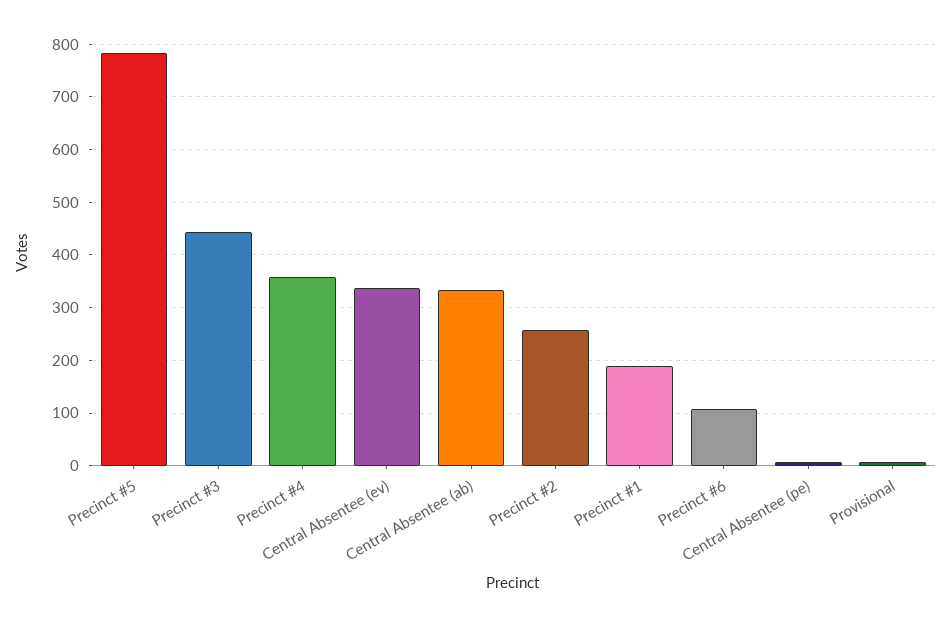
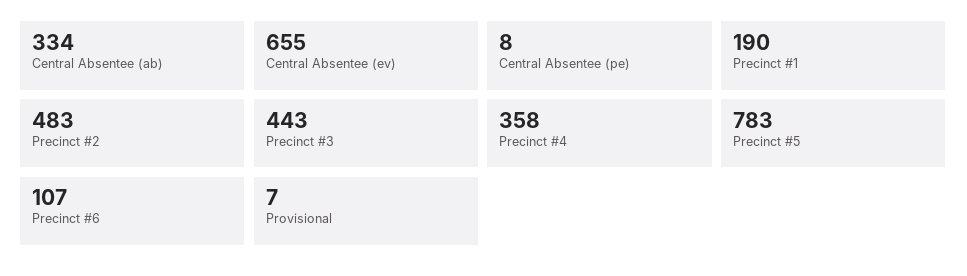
  {
    "Precinct #5": 783,
    "Precinct #3": 443,
    "Precinct #4": 358,
-   "Central Absentee (ev)": 340,
+   "Central Absentee (ev)": 655,
    "Central Absentee (ab)": 334,
-   "Precinct #2": 260,
+   "Precinct #2": 483,
    "Precinct #1": 190,
    "Precinct #6": 107,
    "Central Absentee (pe)": 8,
    "Provisional": 7
  }

